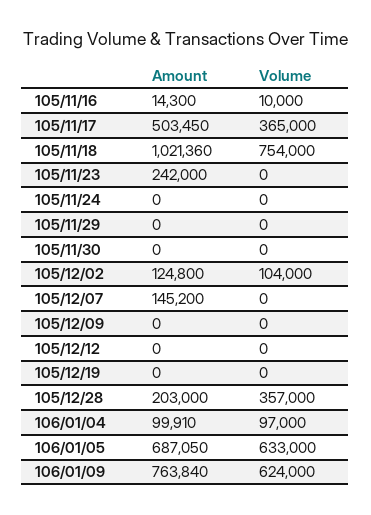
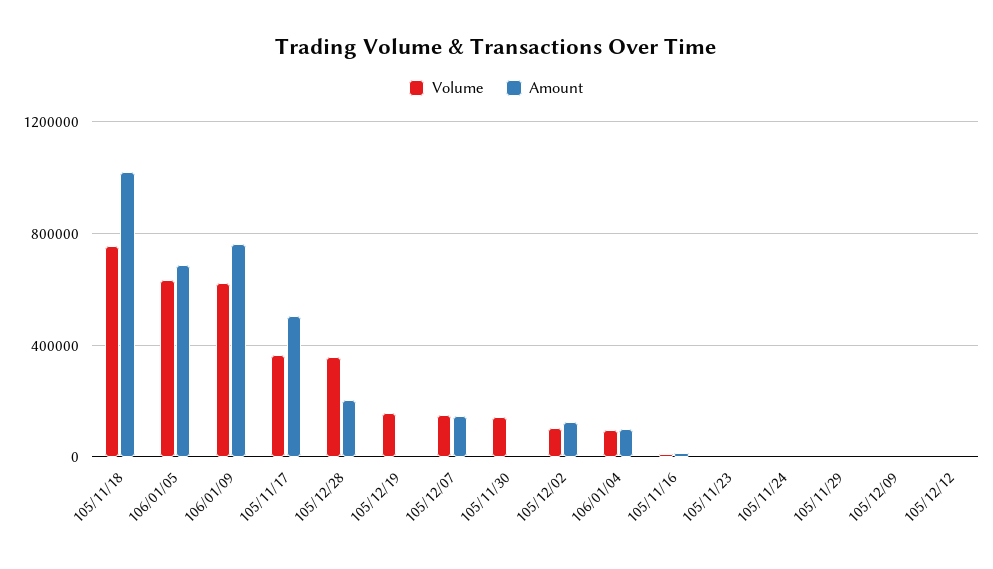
  {
    "Amount": {
      "105/11/16": 14300,
      "105/11/17": 503450,
      "105/11/18": 1021360,
-     "105/11/23": 242000,
+     "105/11/23": 0,
      "105/11/24": 0,
      "105/11/29": 0,
      "105/11/30": 0,
      "105/12/02": 124800,
      "105/12/07": 145200,
      "105/12/09": 0,
      "105/12/12": 0,
      "105/12/19": 0,
      "105/12/28": 203000,
      "106/01/04": 99910,
      "106/01/05": 687050,
      "106/01/09": 763840
    },
    "Volume": {
      "105/11/16": 10000,
      "105/11/17": 365000,
      "105/11/18": 754000,
      "105/11/23": 0,
      "105/11/24": 0,
      "105/11/29": 0,
-     "105/11/30": 0,
+     "105/11/30": 150000,
      "105/12/02": 104000,
-     "105/12/07": 0,
+     "105/12/07": 150000,
      "105/12/09": 0,
      "105/12/12": 0,
-     "105/12/19": 0,
+     "105/12/19": 150000,
      "105/12/28": 357000,
      "106/01/04": 97000,
      "106/01/05": 633000,
      "106/01/09": 624000
    }
  }

